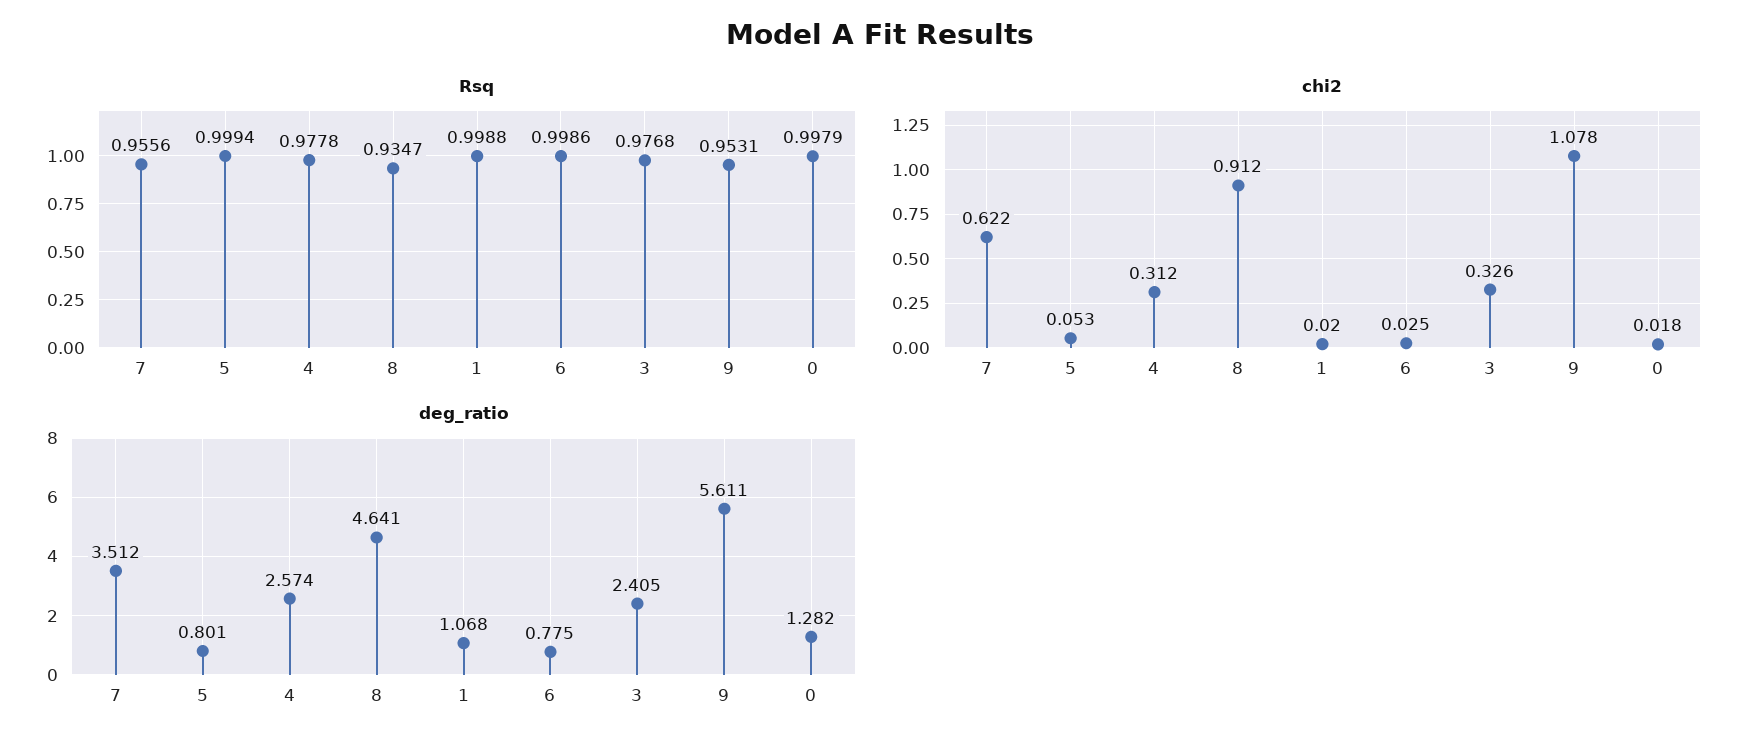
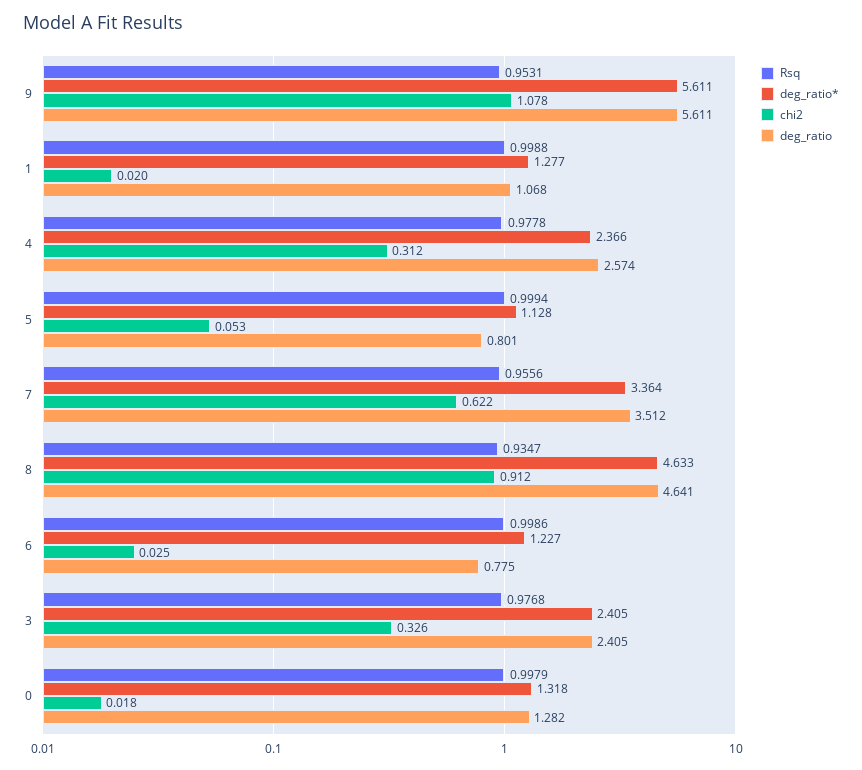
  {
    "Rsq": {
      "7": 0.9556,
      "5": 0.9994,
      "4": 0.9778,
      "8": 0.9347,
      "1": 0.9988,
      "6": 0.9986,
      "3": 0.9768,
      "9": 0.9531,
      "0": 0.9979
    },
    "chi2": {
      "7": 0.622,
      "5": 0.053,
      "4": 0.312,
      "8": 0.912,
      "1": 0.02,
      "6": 0.025,
      "3": 0.326,
      "9": 1.078,
      "0": 0.018
    },
    "deg_ratio": {
      "7": 3.512,
      "5": 0.801,
      "4": 2.574,
      "8": 4.641,
      "1": 1.068,
      "6": 0.775,
      "3": 2.405,
      "9": 5.611,
      "0": 1.282
-   }
+   },
+   "deg_ratio*": {
+     "9": 5.611,
+     "1": 1.277,
+     "4": 2.366,
+     "5": 1.128,
+     "7": 3.364,
+     "8": 4.633,
+     "6": 1.227,
+     "3": 2.405,
+     "0": 1.318
+   }
  }

